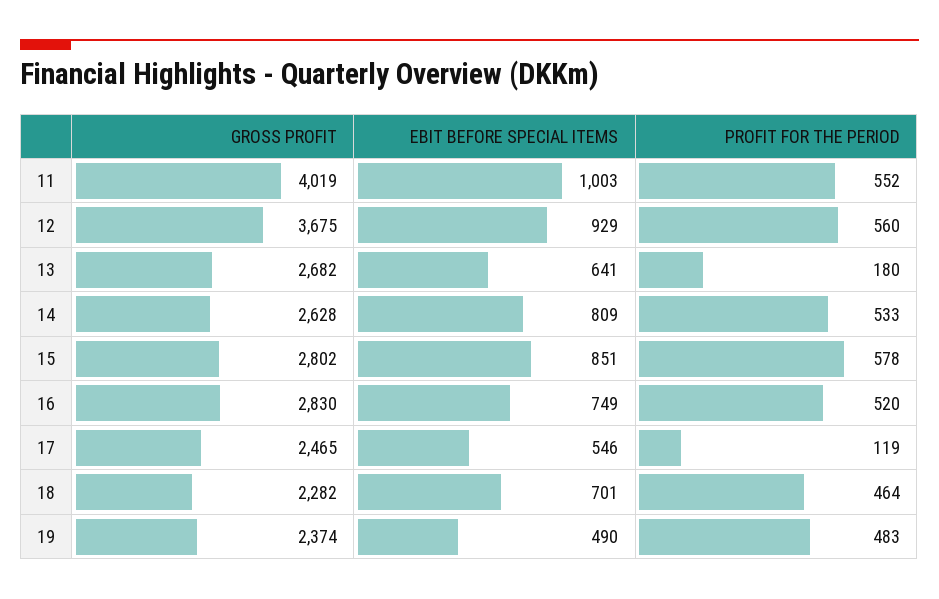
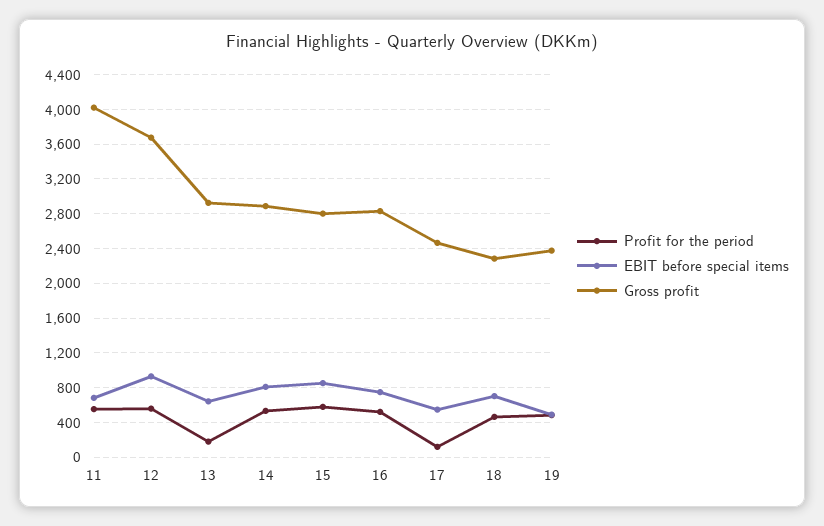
  {
    "GROSS PROFIT": {
      "11": 4019,
      "12": 3675,
-     "13": 2682,
+     "13": 2900,
-     "14": 2628,
+     "14": 2900,
      "15": 2802,
      "16": 2830,
      "17": 2465,
      "18": 2282,
      "19": 2374
    },
    "EBIT BEFORE SPECIAL ITEMS": {
-     "11": 1003,
+     "11": 700,
      "12": 929,
      "13": 641,
      "14": 809,
      "15": 851,
      "16": 749,
      "17": 546,
      "18": 701,
      "19": 490
    },
    "PROFIT FOR THE PERIOD": {
      "11": 552,
      "12": 560,
      "13": 180,
      "14": 533,
      "15": 578,
      "16": 520,
      "17": 119,
      "18": 464,
      "19": 483
    }
  }

